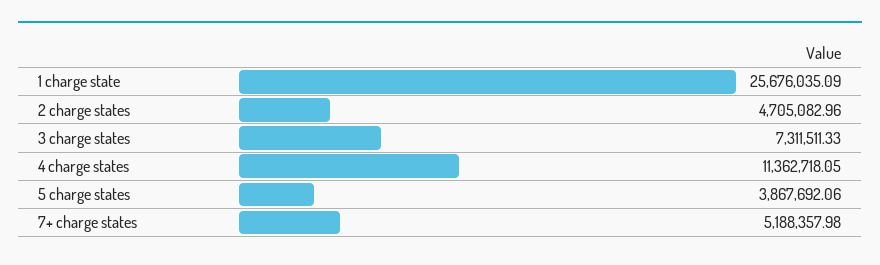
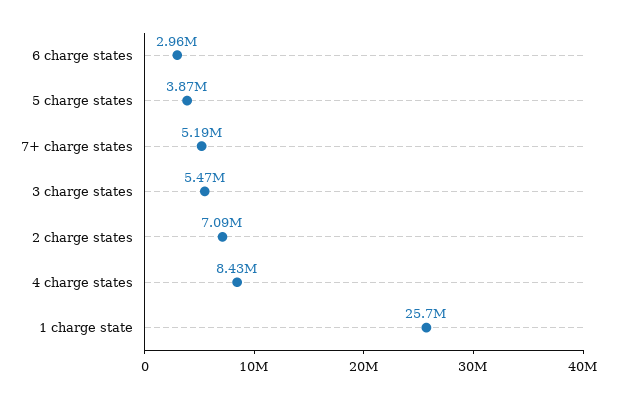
  {
    "1 charge state": 25676035.09,
-   "2 charge states": 4705082.96,
+   "2 charge states": 7090000,
-   "3 charge states": 7311511.33,
+   "3 charge states": 5470000,
-   "4 charge states": 11362718.05,
+   "4 charge states": 8430000,
    "5 charge states": 3867692.06,
-   "7+ charge states": 5188357.98
+   "7+ charge states": 5188357.98,
+   "6 charge states": 2960000
  }

